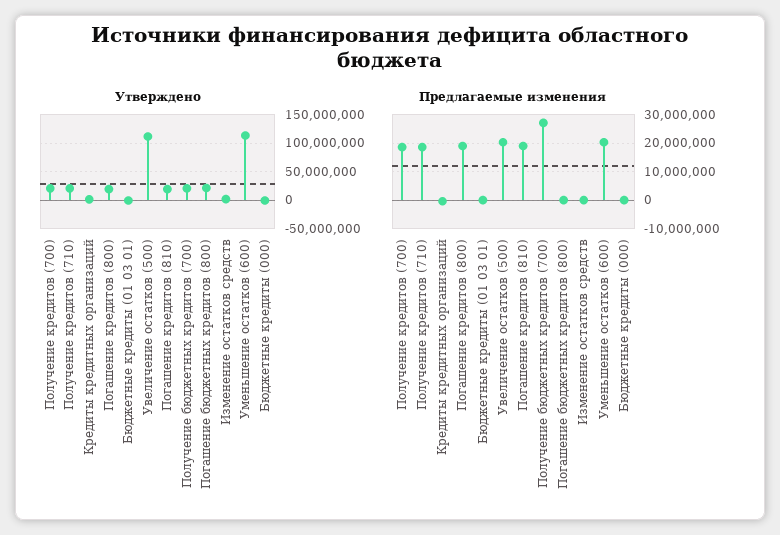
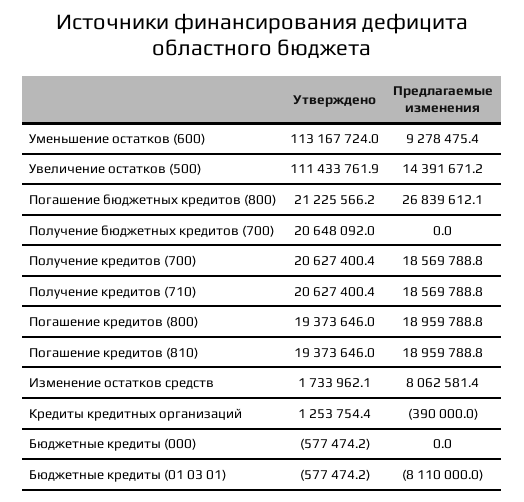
  {
    "Утверждено": {
      "Получение кредитов (700)": 20627400.4,
      "Получение кредитов (710)": 20627400.4,
      "Кредиты кредитных организаций": 1253754.4,
      "Погашение кредитов (800)": 19373646,
      "Бюджетные кредиты (01 03 01)": -577474.2,
      "Увеличение остатков (500)": 111433761.9,
      "Погашение кредитов (810)": 19373646,
      "Получение бюджетных кредитов (700)": 20648092,
      "Погашение бюджетных кредитов (800)": 21225566.2,
      "Изменение остатков средств": 1733962.1,
      "Уменьшение остатков (600)": 113167724,
      "Бюджетные кредиты (000)": -577474.2
    },
    "Предлагаемые изменения": {
      "Получение кредитов (700)": 18569788.8,
      "Получение кредитов (710)": 18569788.8,
      "Кредиты кредитных организаций": -390000,
      "Погашение кредитов (800)": 18959788.8,
-     "Бюджетные кредиты (01 03 01)": 0,
+     "Бюджетные кредиты (01 03 01)": -8110000,
-     "Увеличение остатков (500)": 20000000,
+     "Увеличение остатков (500)": 14391671.2,
      "Погашение кредитов (810)": 18959788.8,
-     "Получение бюджетных кредитов (700)": 27500000,
+     "Получение бюджетных кредитов (700)": 0,
-     "Погашение бюджетных кредитов (800)": 0,
+     "Погашение бюджетных кредитов (800)": 26839612.1,
-     "Изменение остатков средств": 0,
+     "Изменение остатков средств": 8062581.4,
-     "Уменьшение остатков (600)": 20000000,
+     "Уменьшение остатков (600)": 9278475.4,
      "Бюджетные кредиты (000)": 0
    }
  }

